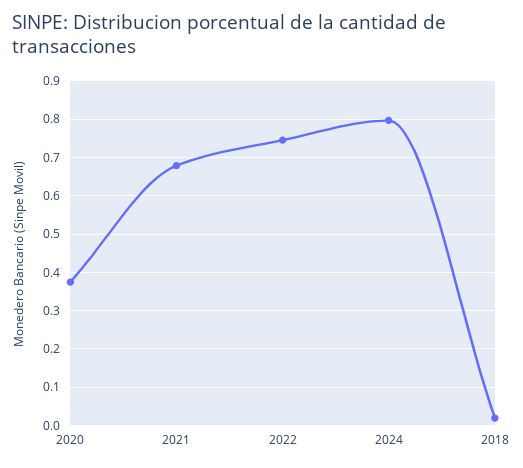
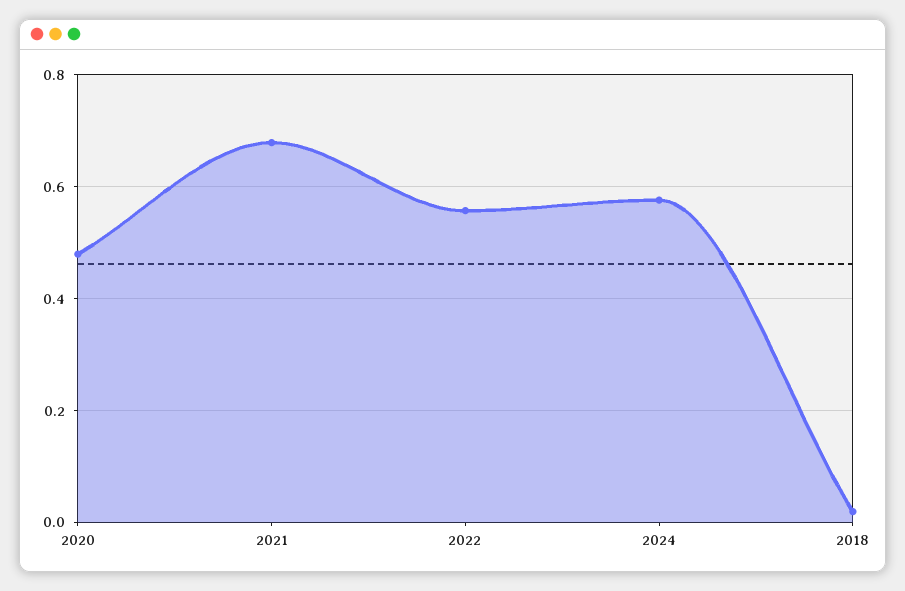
  {
-   "2020": 0.38,
+   "2020": 0.48,
    "2021": 0.68,
-   "2022": 0.74,
+   "2022": 0.56,
-   "2024": 0.8,
+   "2024": 0.58,
    "2018": 0.02
  }

